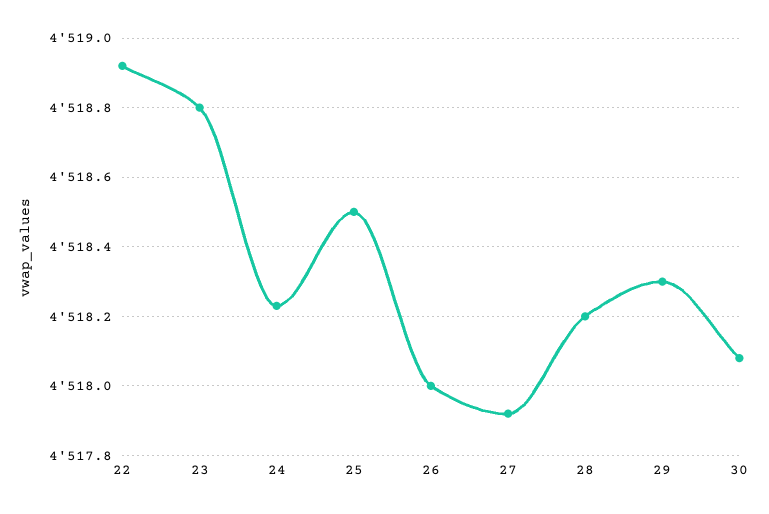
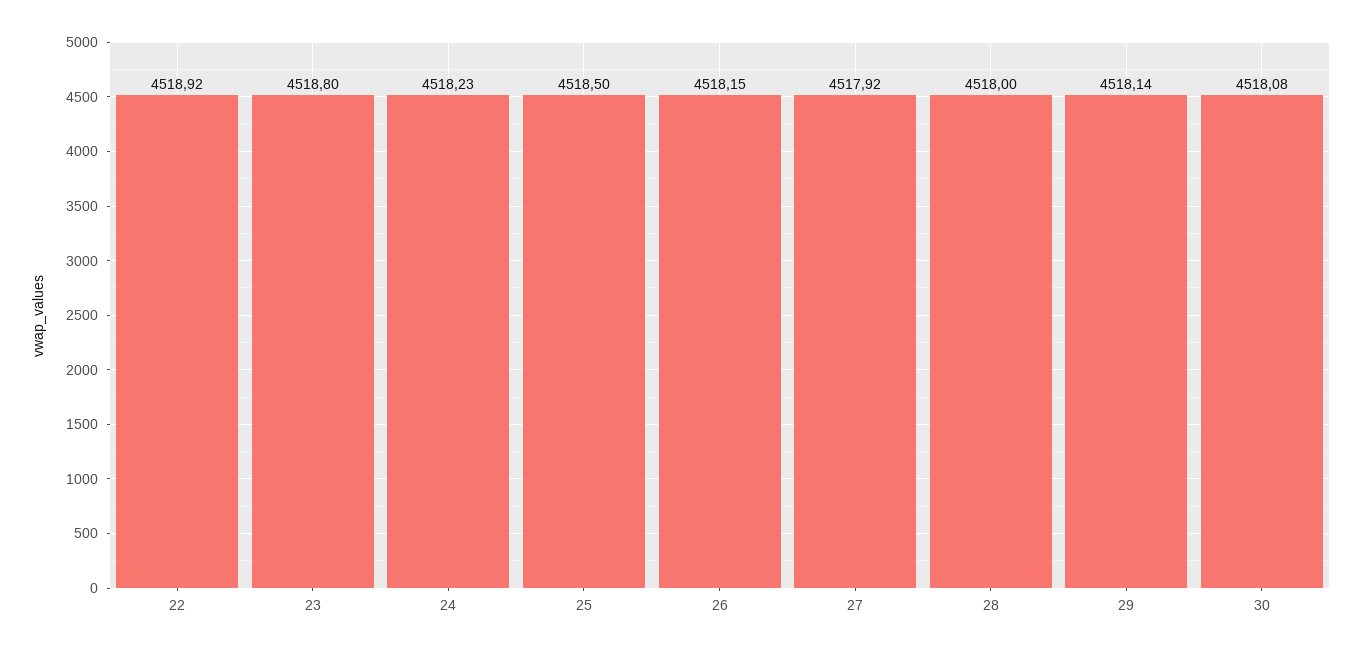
  {
    "22": 4518.92,
    "23": 4518.8,
    "24": 4518.23,
    "25": 4518.5,
-   "26": 4518,
+   "26": 4518.15,
    "27": 4517.92,
-   "28": 4518.2,
+   "28": 4518,
-   "29": 4518.3,
+   "29": 4518.14,
    "30": 4518.08
  }

